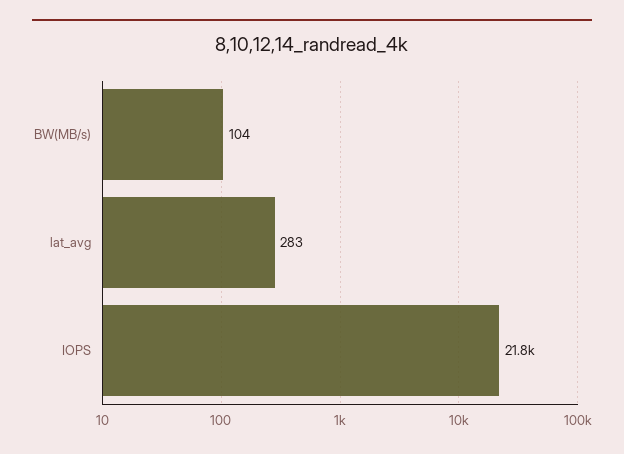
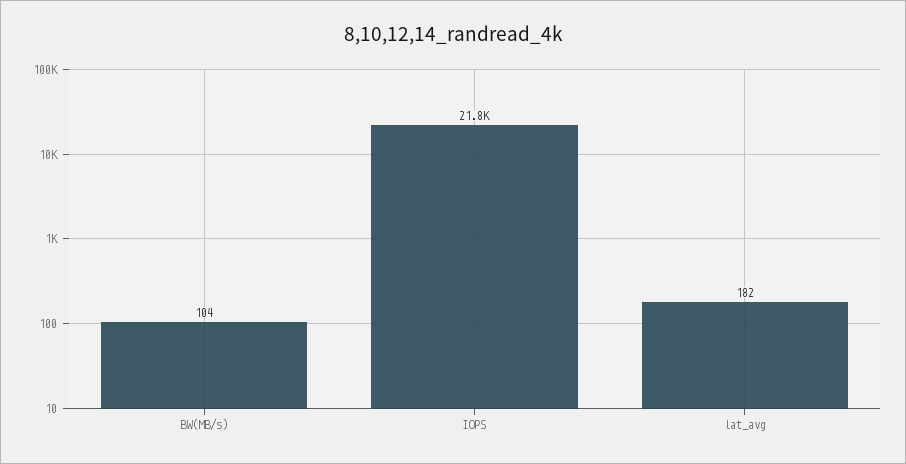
  {
    "BW(MB/s)": 104,
-   "lat_avg": 283,
+   "lat_avg": 182,
    "IOPS": 21800
  }

